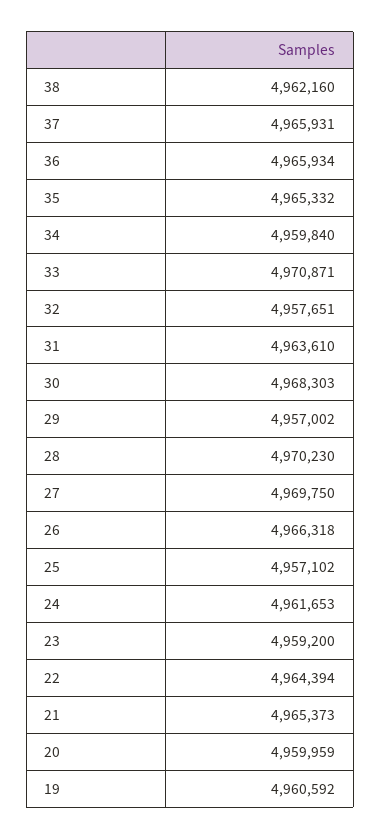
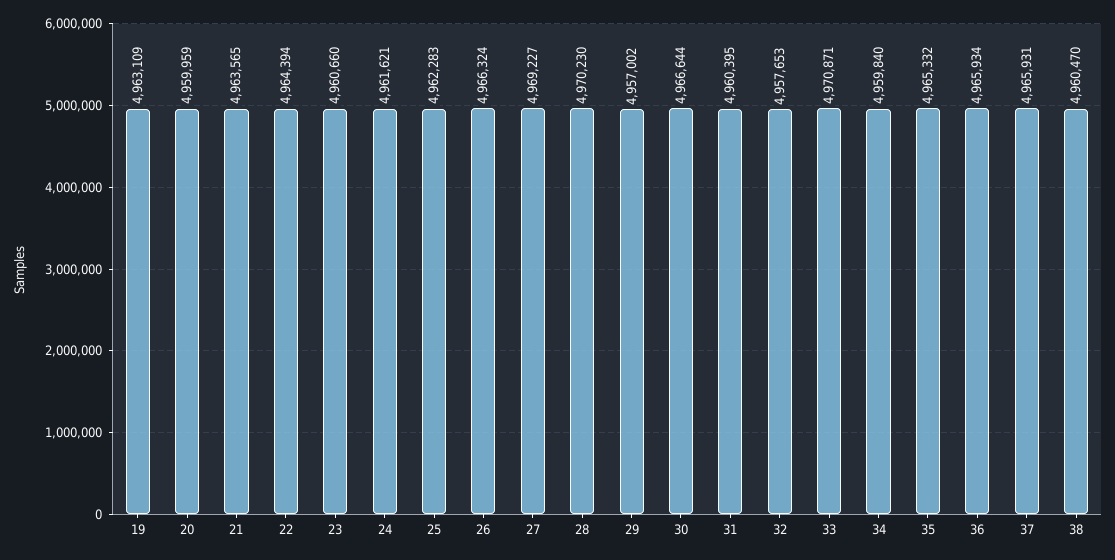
  {
-   "38": 4962160,
+   "38": 4960470,
    "37": 4965931,
    "36": 4965934,
    "35": 4965332,
    "34": 4959840,
    "33": 4970871,
-   "32": 4957651,
+   "32": 4957653,
-   "31": 4963610,
+   "31": 4960395,
-   "30": 4968303,
+   "30": 4966644,
    "29": 4957002,
    "28": 4970230,
-   "27": 4969750,
+   "27": 4969227,
-   "26": 4966318,
+   "26": 4966324,
-   "25": 4957102,
+   "25": 4962283,
-   "24": 4961653,
+   "24": 4961621,
-   "23": 4959200,
+   "23": 4960660,
    "22": 4964394,
-   "21": 4965373,
+   "21": 4963565,
    "20": 4959959,
-   "19": 4960592
+   "19": 4963109
  }

